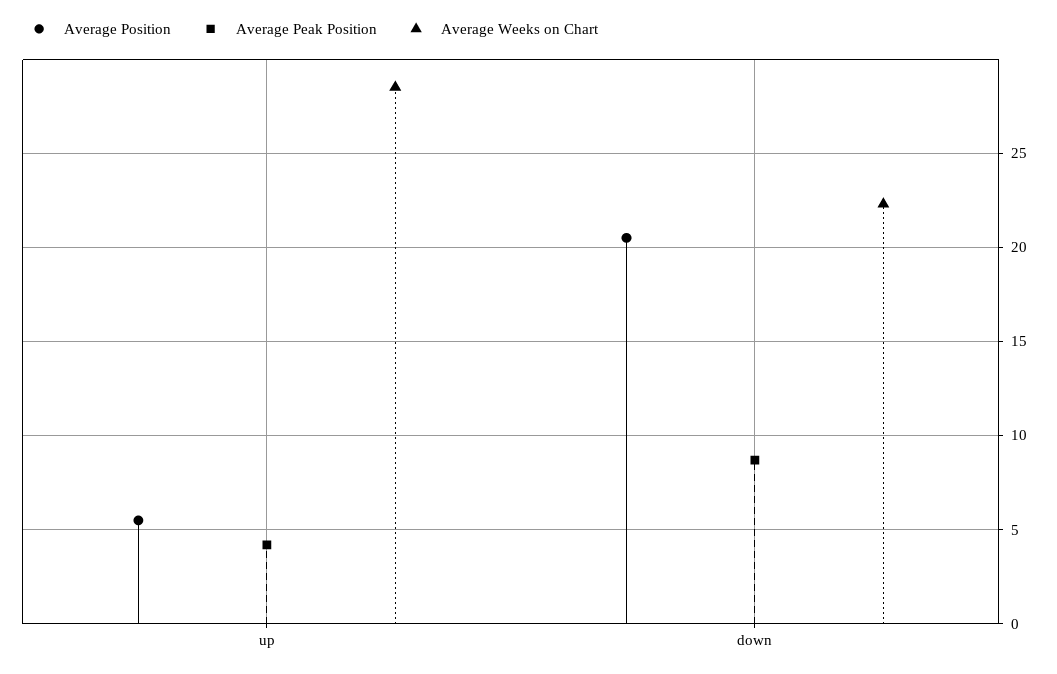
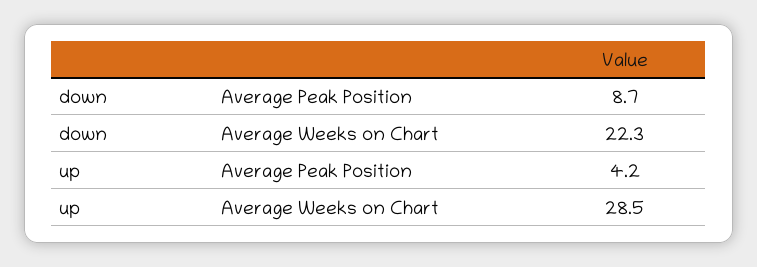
  {
-   "Average Position": {
-     "up": 5.5,
-     "down": 20.5
-   },
    "Average Peak Position": {
      "up": 4.2,
      "down": 8.7
    },
    "Average Weeks on Chart": {
      "up": 28.5,
      "down": 22.3
    }
  }

